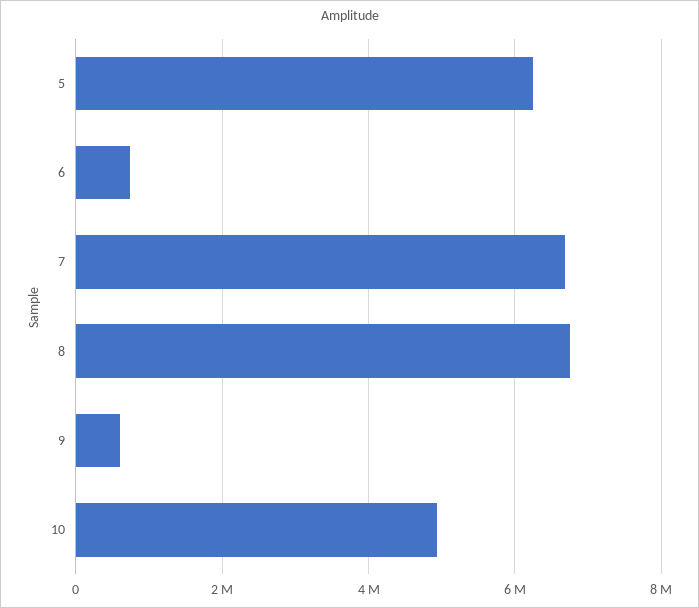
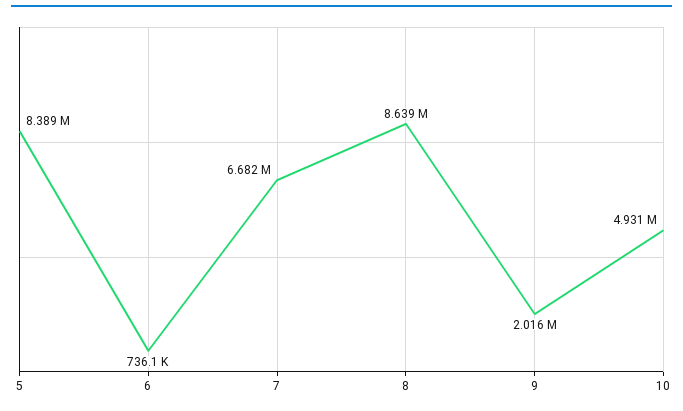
  {
-   "5": 6200000,
+   "5": 8389000,
    "6": 736100,
    "7": 6682000,
-   "8": 6800000,
+   "8": 8639000,
-   "9": 600000,
+   "9": 2016000,
    "10": 4931000
  }

